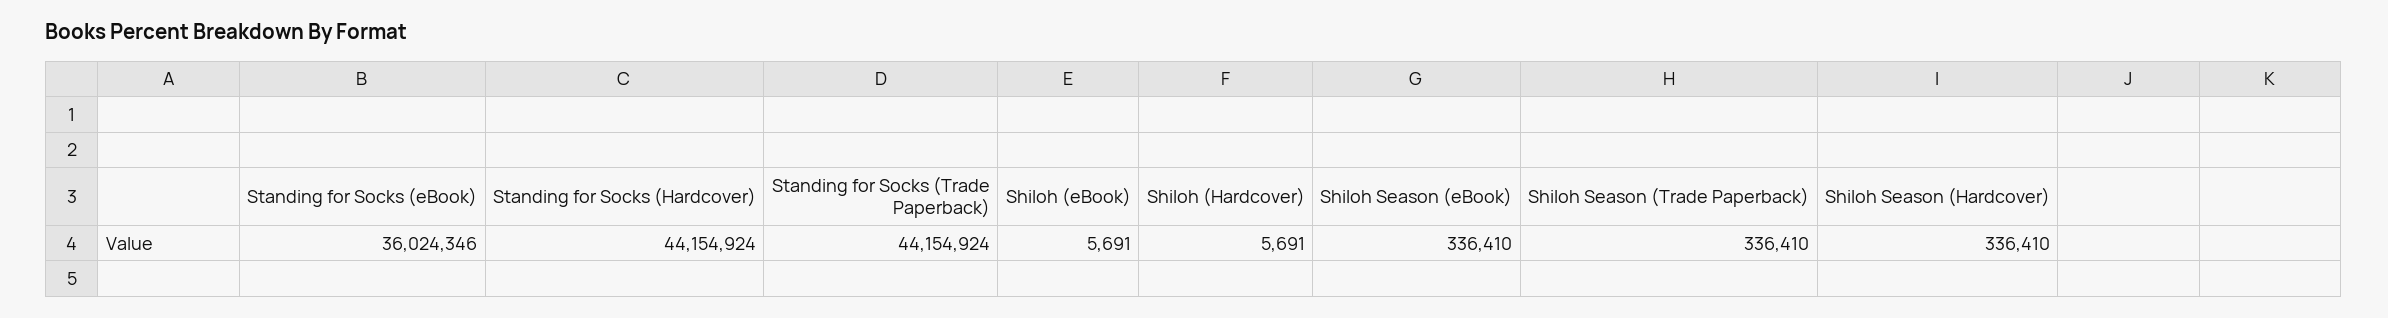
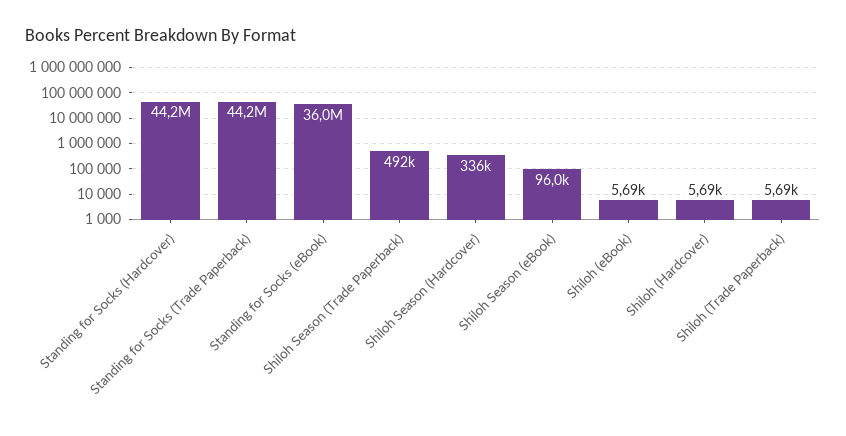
  {
    "Standing for Socks (eBook)": 36024346,
    "Standing for Socks (Hardcover)": 44154924,
    "Standing for Socks (Trade Paperback)": 44154924,
    "Shiloh (eBook)": 5691,
    "Shiloh (Hardcover)": 5691,
-   "Shiloh Season (eBook)": 336410,
+   "Shiloh Season (eBook)": 96000,
-   "Shiloh Season (Trade Paperback)": 336410,
+   "Shiloh Season (Trade Paperback)": 492000,
-   "Shiloh Season (Hardcover)": 336410
+   "Shiloh Season (Hardcover)": 336410,
+   "Shiloh (Trade Paperback)": 5690
  }

